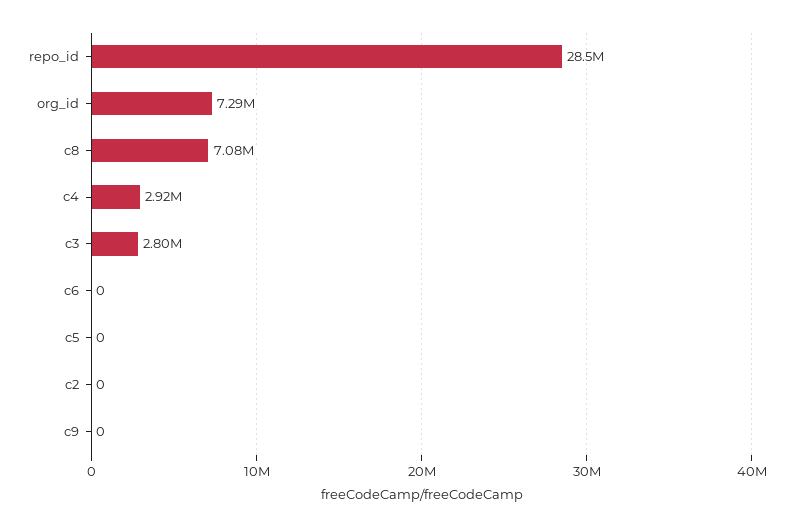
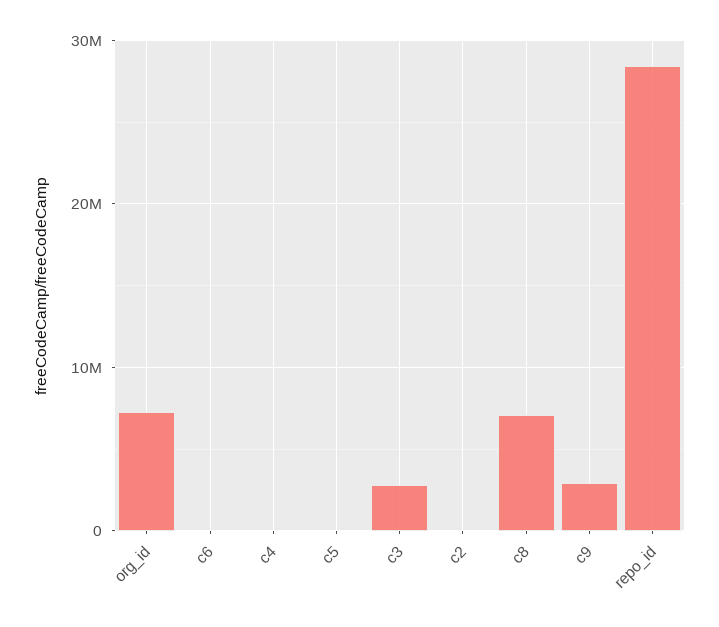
  {
    "repo_id": 28500000,
    "org_id": 7290000,
    "c8": 7080000,
-   "c4": 2920000,
+   "c4": 0,
    "c3": 2800000,
    "c6": 0,
    "c5": 0,
    "c2": 0,
-   "c9": 0
+   "c9": 3000000
  }

